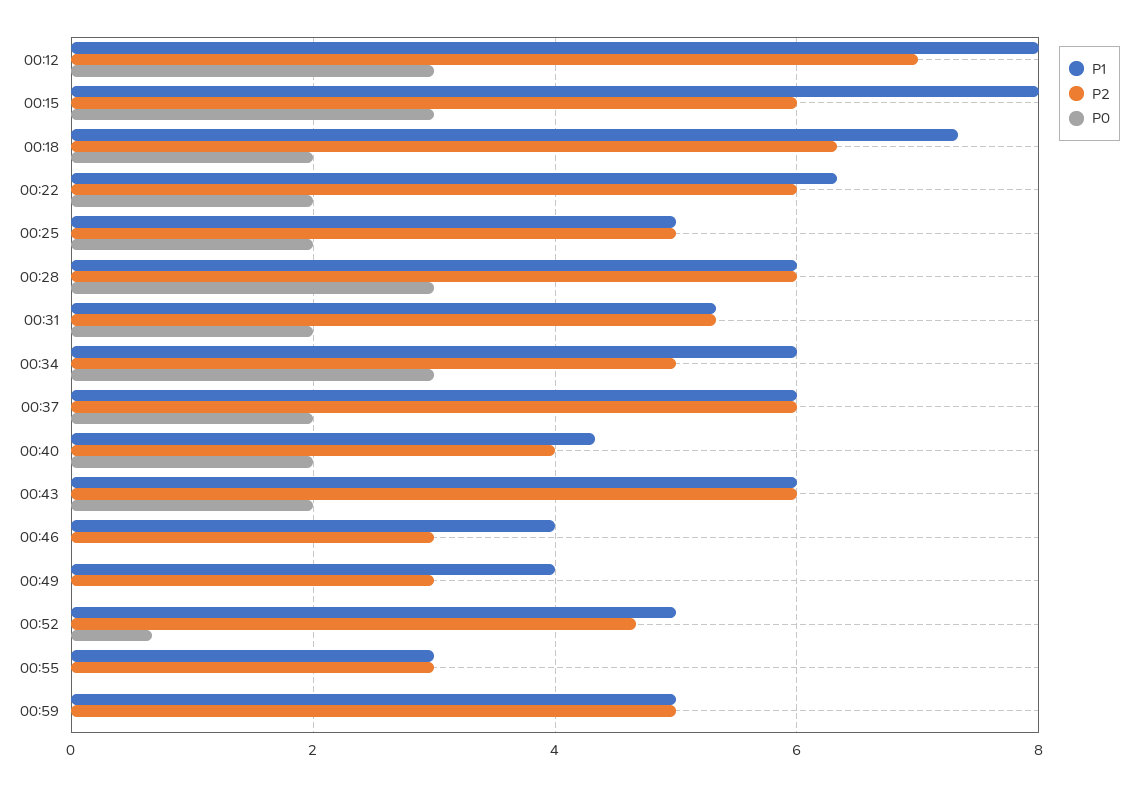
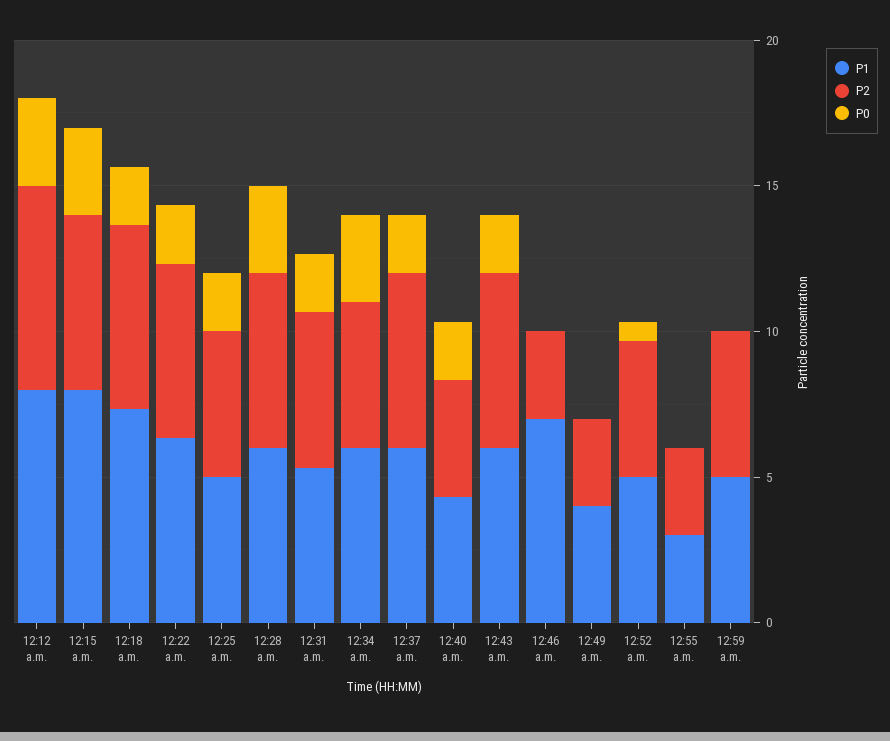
  {
    "P1": {
      "00:12": 8,
      "00:15": 8,
      "00:18": 7.4,
      "00:22": 6.4,
      "00:25": 5,
      "00:28": 6,
      "00:31": 5.4,
      "00:34": 6,
      "00:37": 6,
      "00:40": 4.4,
      "00:43": 6,
-     "00:46": 4,
+     "00:46": 7,
      "00:49": 4,
      "00:52": 5,
      "00:55": 3,
      "00:59": 5
    },
    "P2": {
      "00:12": 7,
      "00:15": 6,
      "00:18": 6.4,
      "00:22": 6,
      "00:25": 5,
      "00:28": 6,
      "00:31": 5.4,
      "00:34": 5,
      "00:37": 6,
      "00:40": 4,
      "00:43": 6,
      "00:46": 3,
      "00:49": 3,
      "00:52": 4.6,
      "00:55": 3,
      "00:59": 5
    },
    "P0": {
      "00:12": 3,
      "00:15": 3,
      "00:18": 2,
      "00:22": 2,
      "00:25": 2,
      "00:28": 3,
      "00:31": 2,
      "00:34": 3,
      "00:37": 2,
      "00:40": 2,
      "00:43": 2,
      "00:46": 0,
      "00:49": 0,
      "00:52": 0.6,
      "00:55": 0,
      "00:59": 0
    }
  }

